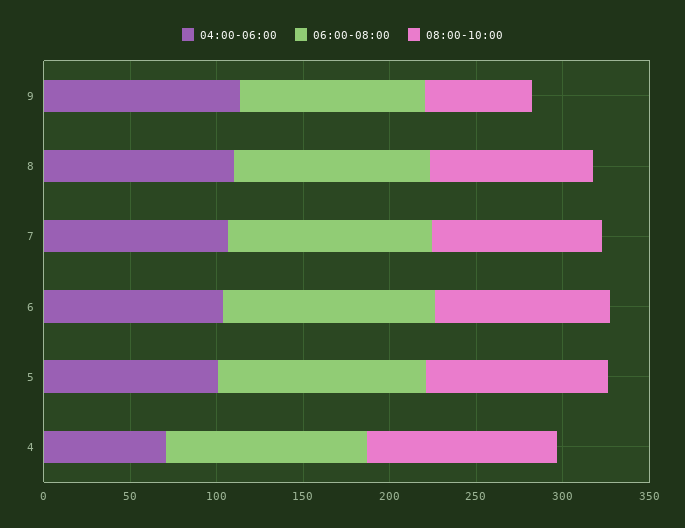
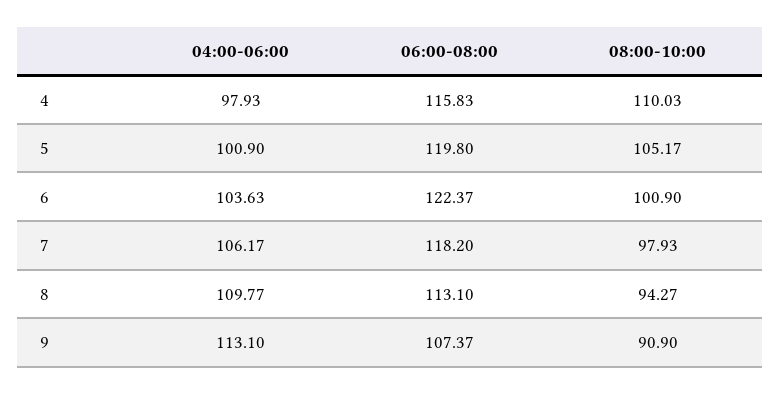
  {
    "04:00-06:00": {
      "9": 113.1,
      "8": 109.77,
      "7": 106.17,
      "6": 103.63,
      "5": 100.9,
-     "4": 70
+     "4": 97.93
    },
    "06:00-08:00": {
      "9": 107.37,
      "8": 113.1,
      "7": 118.2,
      "6": 122.37,
      "5": 119.8,
      "4": 115.83
    },
    "08:00-10:00": {
-     "9": 60,
+     "9": 90.9,
      "8": 94.27,
      "7": 97.93,
      "6": 100.9,
      "5": 105.17,
      "4": 110.03
    }
  }

